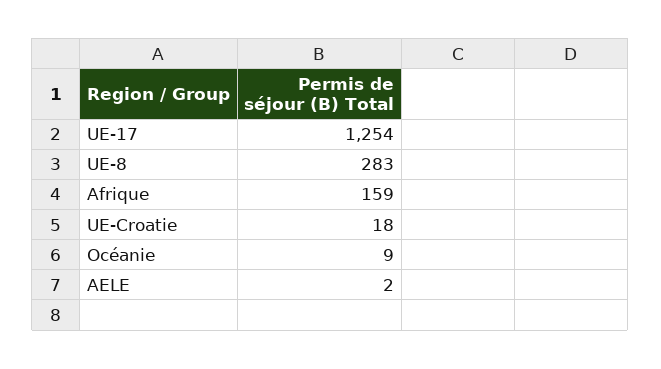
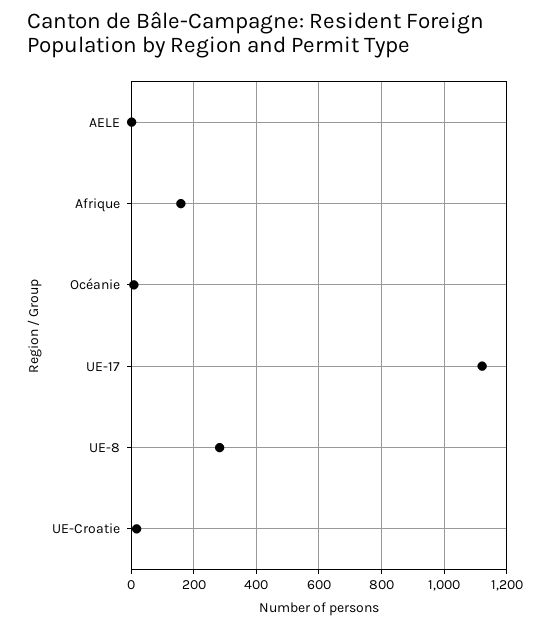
  {
-   "UE-17": 1254,
+   "UE-17": 1120,
    "UE-8": 283,
    "Afrique": 159,
    "UE-Croatie": 18,
    "Océanie": 9,
    "AELE": 2
  }

